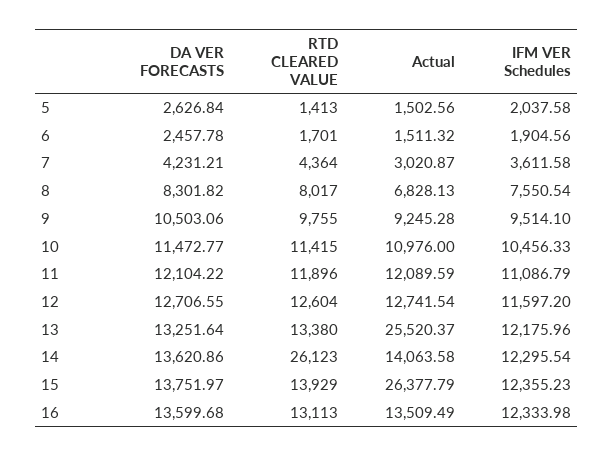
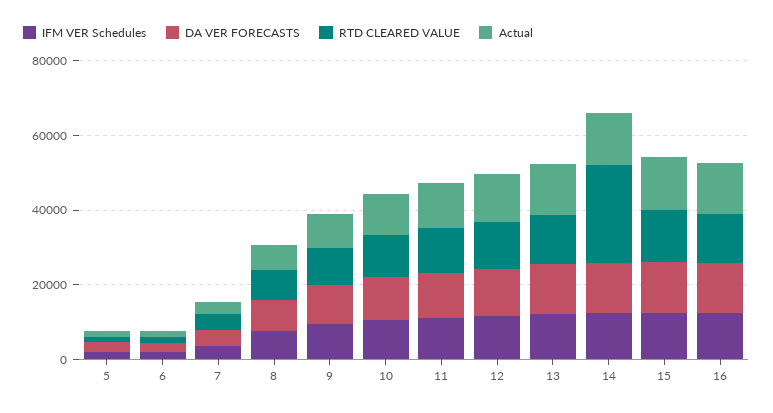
  {
    "DA VER FORECASTS": {
      "5": 2626.84,
      "6": 2457.78,
      "7": 4231.21,
      "8": 8301.82,
      "9": 10503.06,
      "10": 11472.77,
      "11": 12104.22,
      "12": 12706.55,
      "13": 13251.64,
      "14": 13620.86,
      "15": 13751.97,
      "16": 13599.68
    },
    "RTD CLEARED VALUE": {
      "5": 1413,
      "6": 1701,
      "7": 4364,
      "8": 8017,
      "9": 9755,
      "10": 11415,
      "11": 11896,
      "12": 12604,
      "13": 13380,
      "14": 26123,
      "15": 13929,
      "16": 13113
    },
    "Actual": {
      "5": 1502.56,
      "6": 1511.32,
      "7": 3020.87,
      "8": 6828.13,
      "9": 9245.28,
      "10": 10976,
      "11": 12089.59,
      "12": 12741.54,
-     "13": 25520.37,
+     "13": 15000,
      "14": 14063.58,
-     "15": 26377.79,
+     "15": 15000,
      "16": 13509.49
    },
    "IFM VER Schedules": {
      "5": 2037.58,
      "6": 1904.56,
      "7": 3611.58,
      "8": 7550.54,
      "9": 9514.1,
      "10": 10456.33,
      "11": 11086.79,
      "12": 11597.2,
      "13": 12175.96,
      "14": 12295.54,
      "15": 12355.23,
      "16": 12333.98
    }
  }

